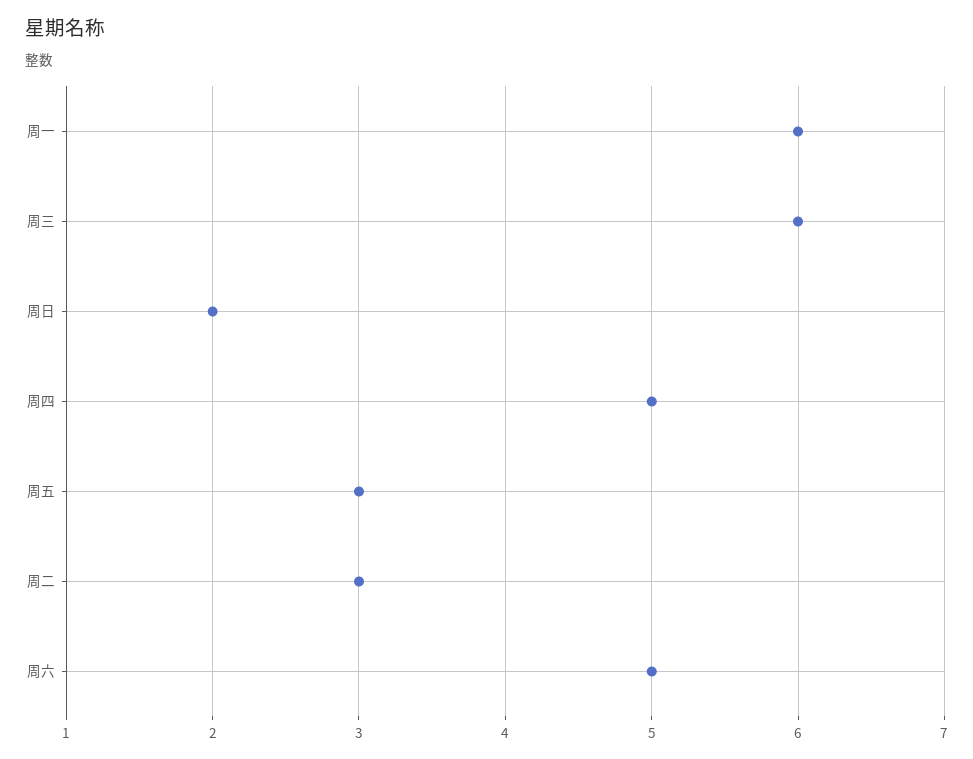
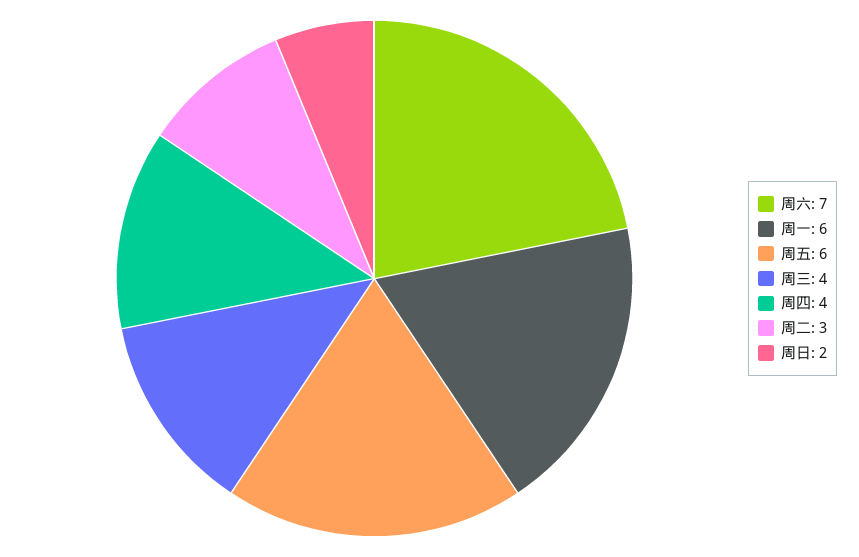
  {
    "周一": 6,
-   "周三": 6,
+   "周三": 4,
    "周日": 2,
-   "周四": 5,
+   "周四": 4,
-   "周五": 3,
+   "周五": 6,
    "周二": 3,
-   "周六": 5
+   "周六": 7
  }

